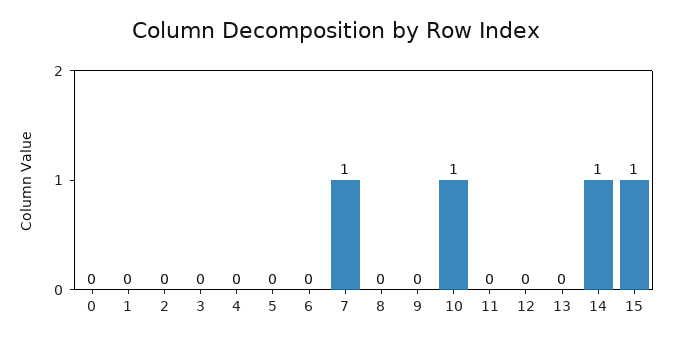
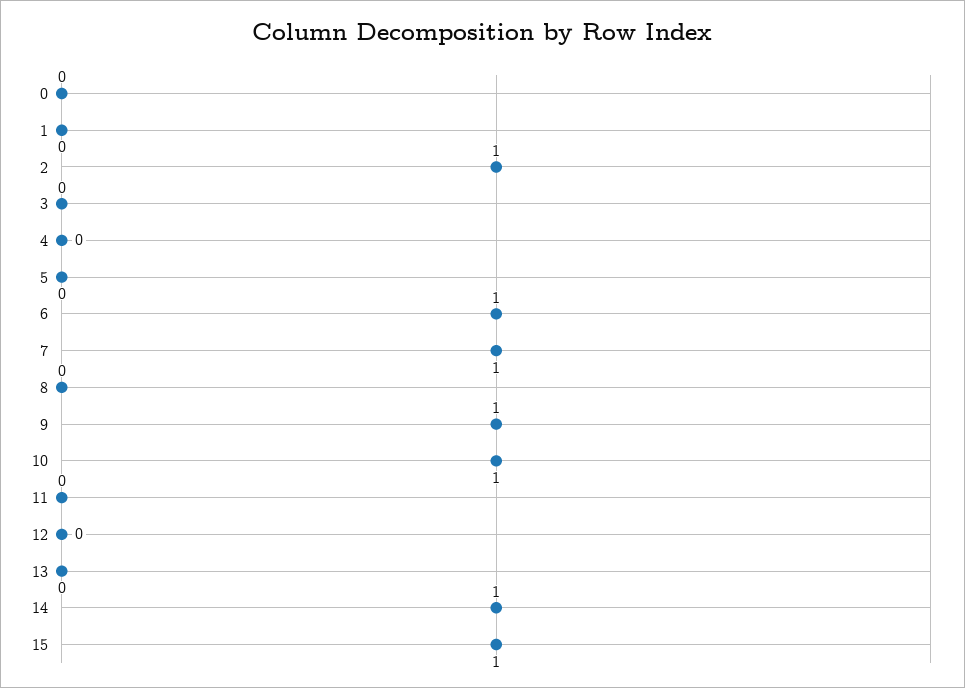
  {
    "0": 0,
    "1": 0,
-   "2": 0,
+   "2": 1,
    "3": 0,
    "4": 0,
    "5": 0,
-   "6": 0,
+   "6": 1,
    "7": 1,
    "8": 0,
-   "9": 0,
+   "9": 1,
    "10": 1,
    "11": 0,
    "12": 0,
    "13": 0,
    "14": 1,
    "15": 1
  }

